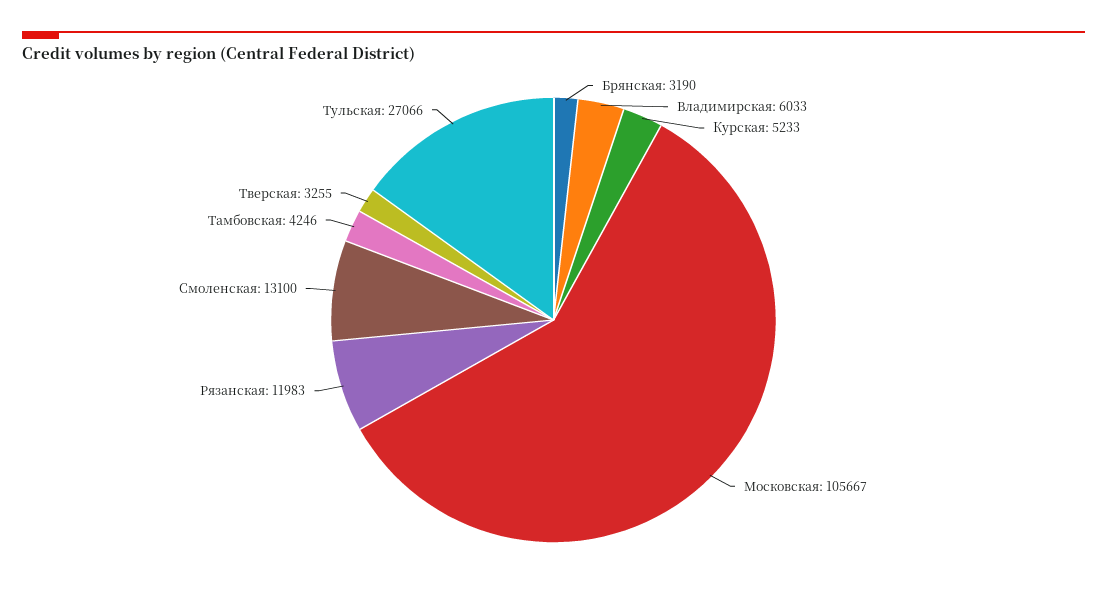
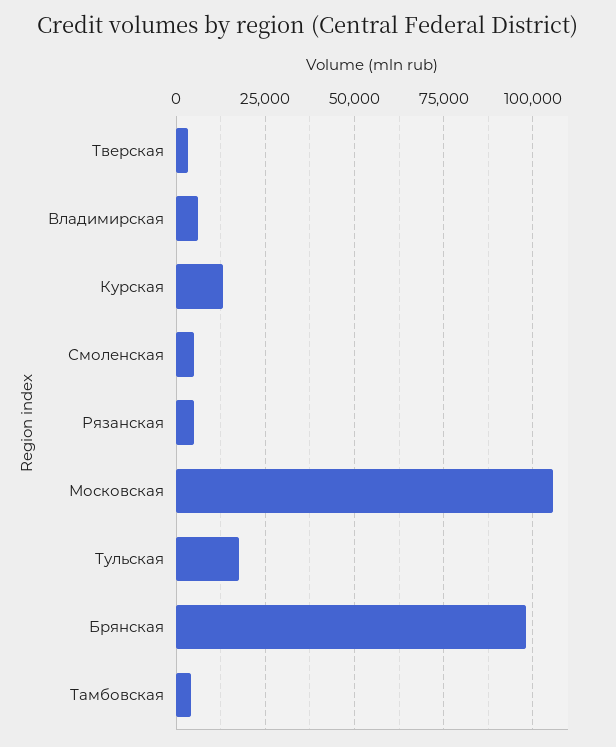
  {
-   "Брянская": 3190,
+   "Брянская": 97500,
    "Владимирская": 6033,
-   "Курская": 5233,
+   "Курская": 12500,
    "Московская": 105667,
-   "Рязанская": 11983,
+   "Рязанская": 5000,
-   "Смоленская": 13100,
+   "Смоленская": 5000,
    "Тамбовская": 4246,
    "Тверская": 3255,
-   "Тульская": 27066
+   "Тульская": 17500
  }

